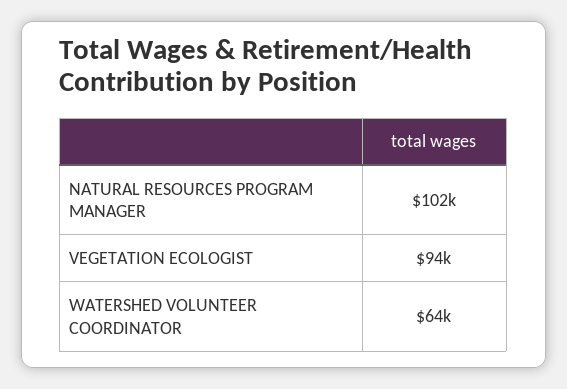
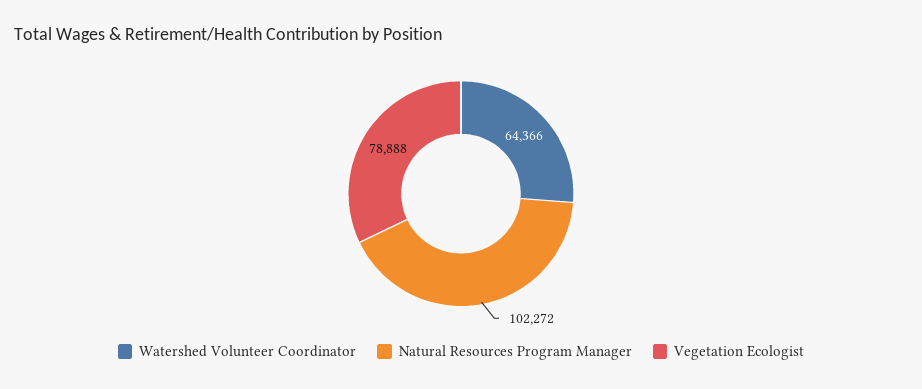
  {
    "NATURAL RESOURCES PROGRAM MANAGER": 102272,
-   "VEGETATION ECOLOGIST": 94000,
+   "VEGETATION ECOLOGIST": 78888,
    "WATERSHED VOLUNTEER COORDINATOR": 64366
  }

